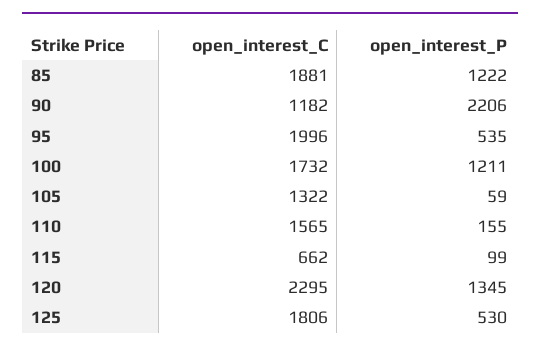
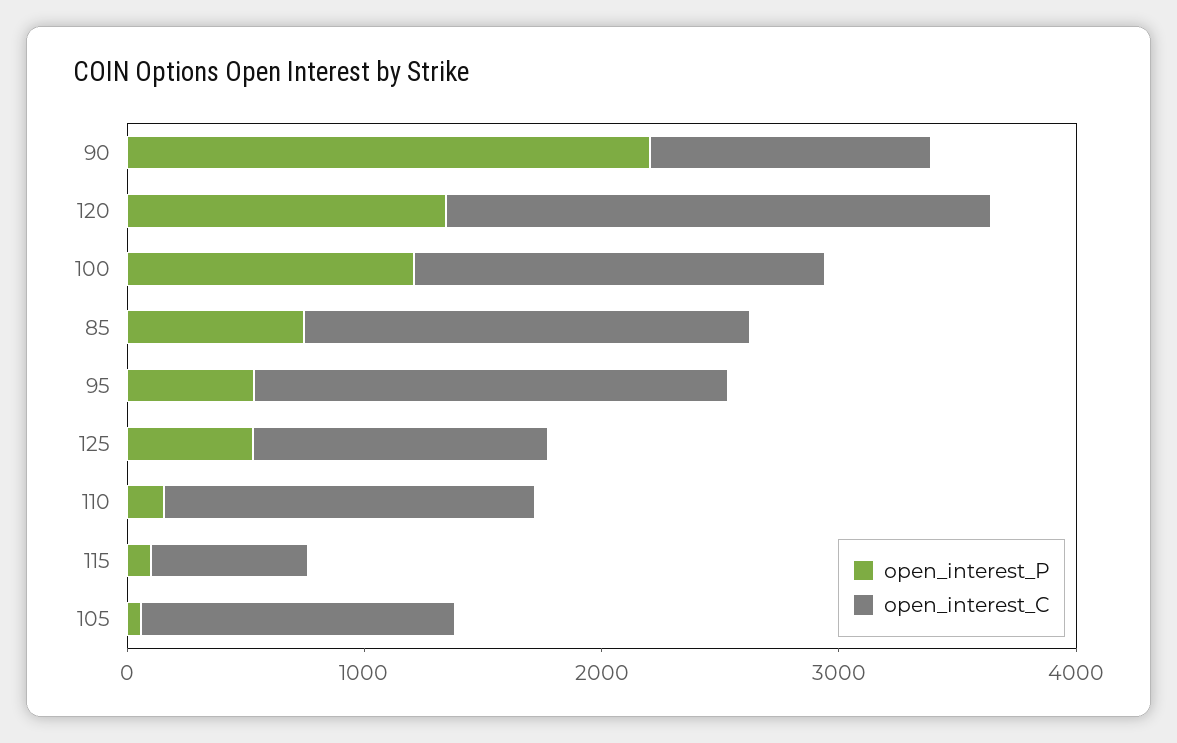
  {
    "open_interest_C": {
      "85": 1881,
      "90": 1182,
      "95": 1996,
      "100": 1732,
      "105": 1322,
      "110": 1565,
      "115": 662,
      "120": 2295,
-     "125": 1806
+     "125": 1200
    },
    "open_interest_P": {
-     "85": 1222,
+     "85": 800,
      "90": 2206,
      "95": 535,
      "100": 1211,
      "105": 59,
      "110": 155,
      "115": 99,
      "120": 1345,
      "125": 530
    }
  }

